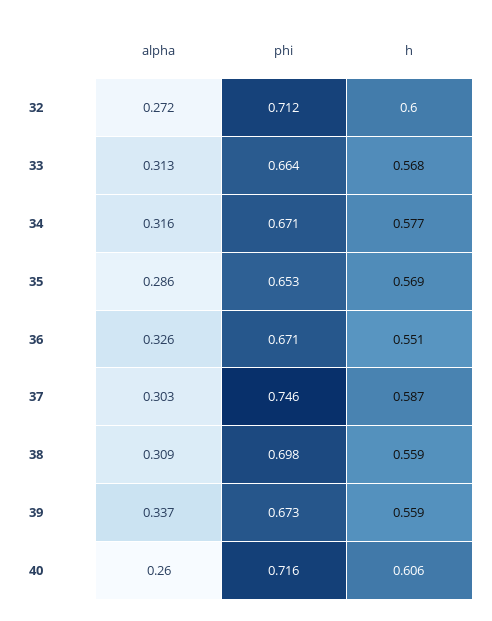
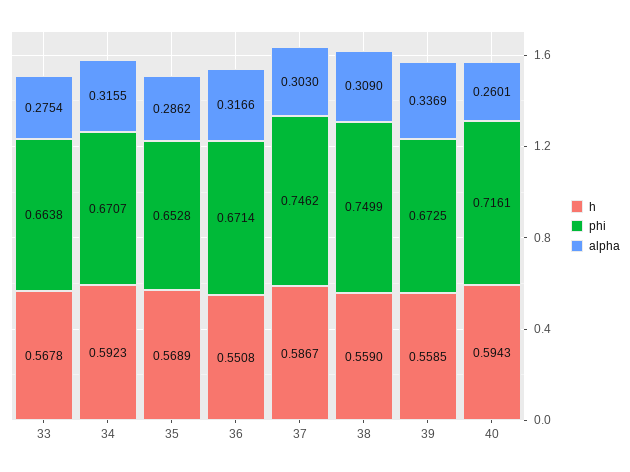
  {
    "alpha": {
-     "32": 0.272,
-     "33": 0.313,
+     "33": 0.2754,
      "34": 0.3155,
      "35": 0.2862,
-     "36": 0.326,
+     "36": 0.3166,
      "37": 0.303,
      "38": 0.309,
      "39": 0.3369,
      "40": 0.2601
    },
    "phi": {
-     "32": 0.712,
      "33": 0.6638,
      "34": 0.6707,
      "35": 0.6528,
      "36": 0.6714,
      "37": 0.7462,
-     "38": 0.698,
+     "38": 0.7499,
      "39": 0.6725,
      "40": 0.7161
    },
    "h": {
-     "32": 0.6,
      "33": 0.5678,
-     "34": 0.577,
+     "34": 0.5923,
      "35": 0.5689,
      "36": 0.5508,
      "37": 0.5867,
      "38": 0.559,
      "39": 0.5585,
-     "40": 0.606
+     "40": 0.5943
    }
  }

